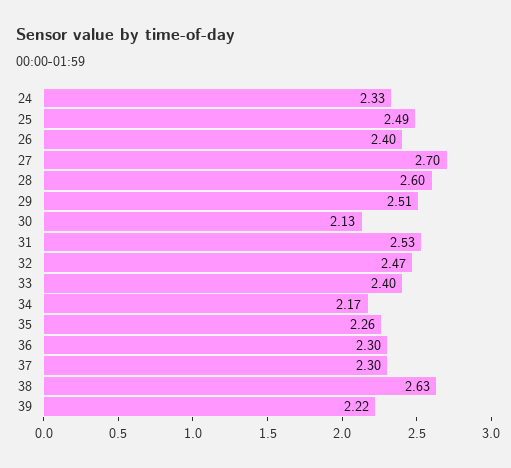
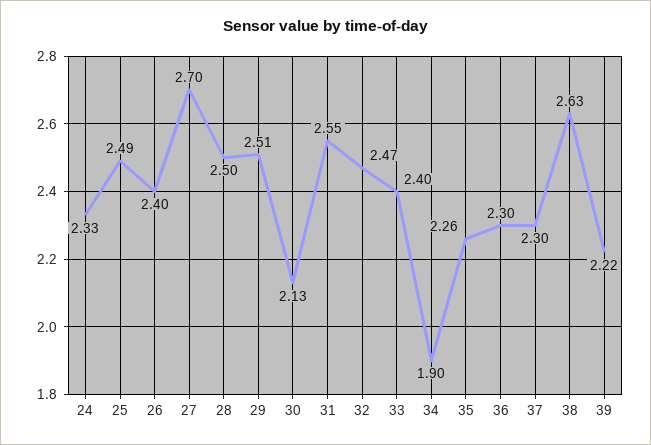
  {
    "24": 2.33,
    "25": 2.49,
    "26": 2.4,
    "27": 2.7,
-   "28": 2.6,
+   "28": 2.5,
    "29": 2.51,
    "30": 2.13,
-   "31": 2.53,
+   "31": 2.55,
    "32": 2.47,
    "33": 2.4,
-   "34": 2.17,
+   "34": 1.9,
    "35": 2.26,
    "36": 2.3,
    "37": 2.3,
    "38": 2.63,
    "39": 2.22
  }

